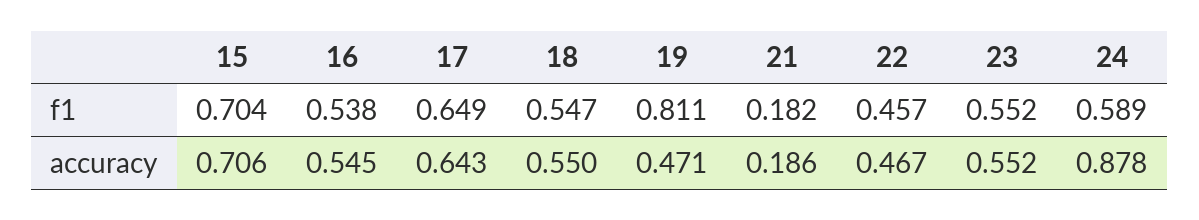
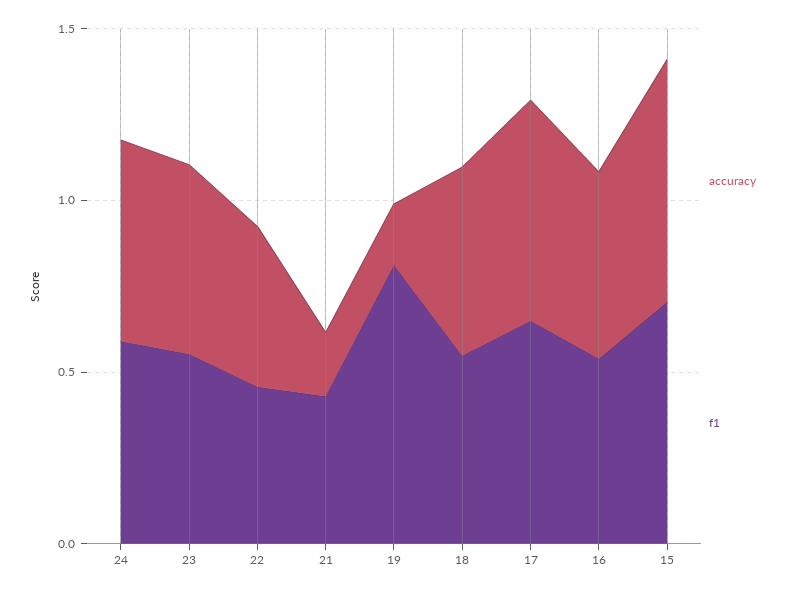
  {
    "f1": {
      "15": 0.704,
      "16": 0.538,
      "17": 0.649,
      "18": 0.547,
      "19": 0.811,
-     "21": 0.182,
+     "21": 0.4,
      "22": 0.457,
      "23": 0.552,
      "24": 0.589
    },
    "accuracy": {
      "15": 0.706,
      "16": 0.545,
      "17": 0.643,
      "18": 0.55,
-     "19": 0.471,
+     "19": 0.2,
      "21": 0.186,
      "22": 0.467,
      "23": 0.552,
-     "24": 0.878
+     "24": 0.6
    }
  }

